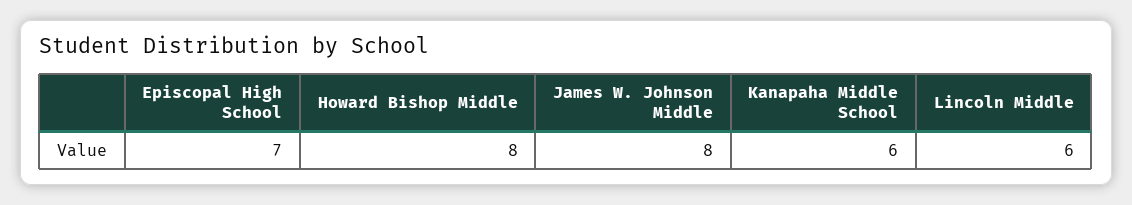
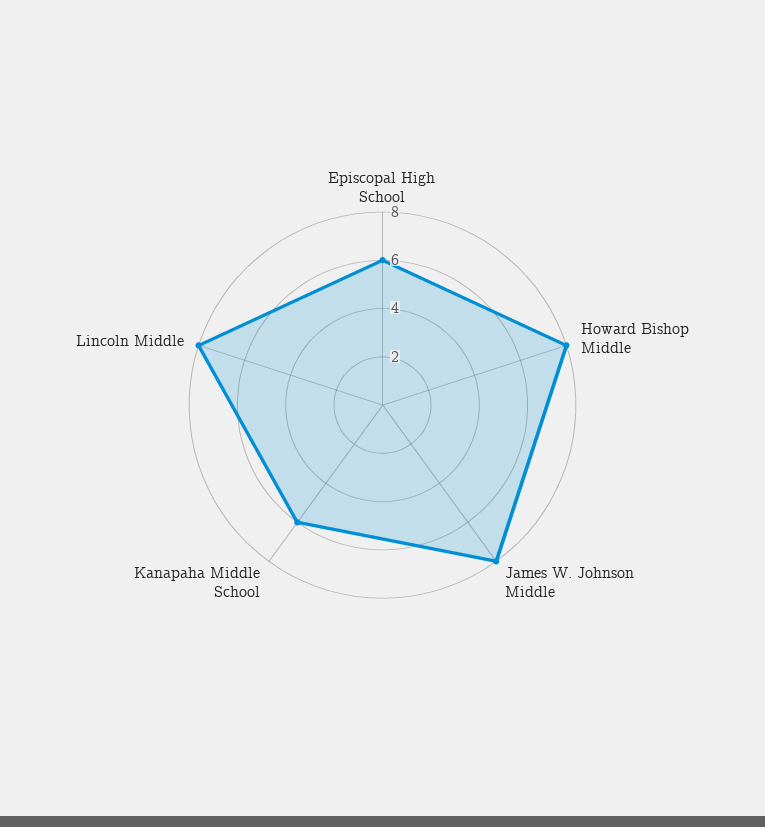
  {
-   "Episcopal High School": 7,
+   "Episcopal High School": 6,
    "Howard Bishop Middle": 8,
    "James W. Johnson Middle": 8,
    "Kanapaha Middle School": 6,
-   "Lincoln Middle": 6
+   "Lincoln Middle": 8
  }

